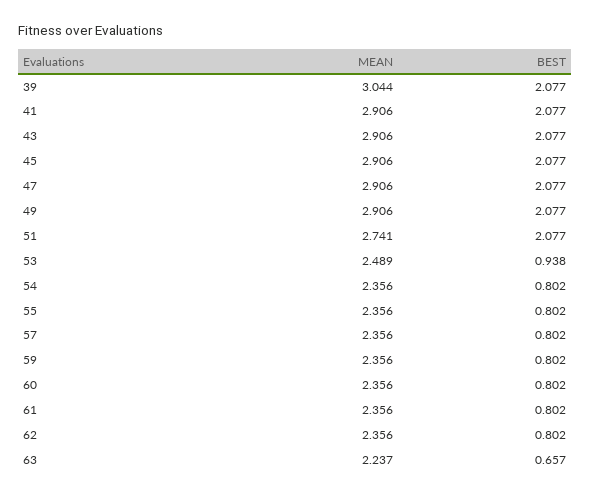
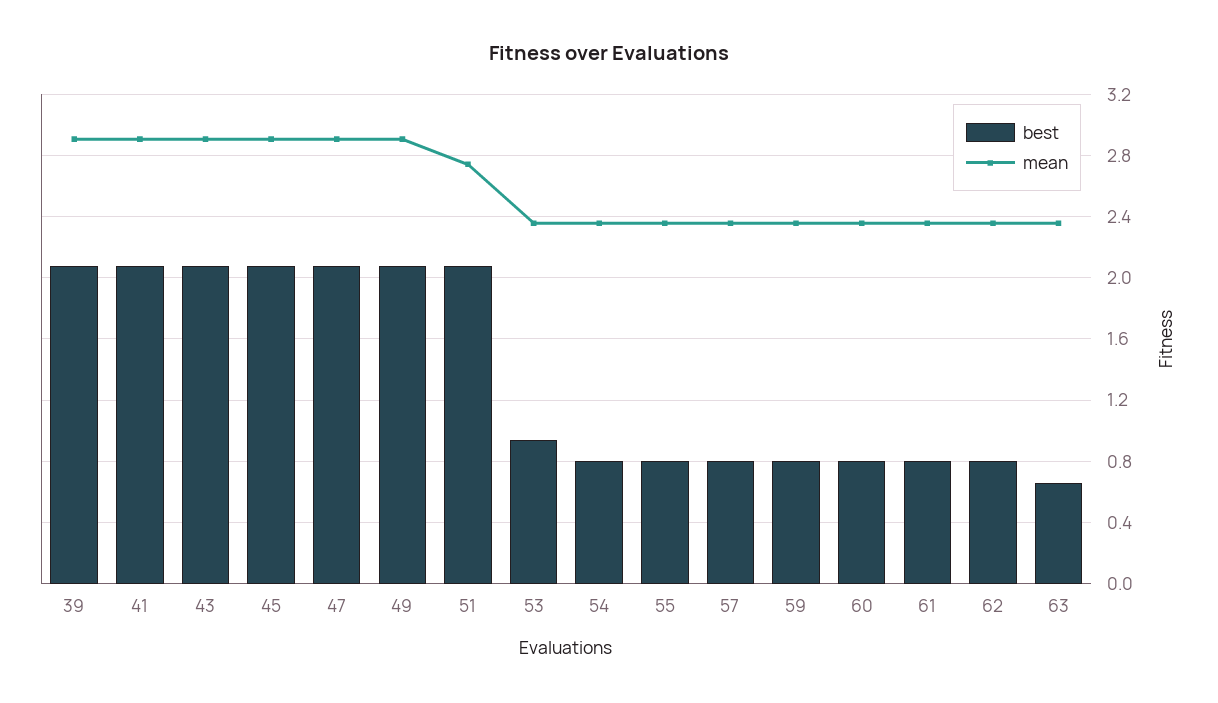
  {
    "MEAN": {
-     "39": 3.044,
+     "39": 2.9,
      "41": 2.906,
      "43": 2.906,
      "45": 2.906,
      "47": 2.906,
      "49": 2.906,
      "51": 2.741,
-     "53": 2.489,
+     "53": 2.35,
      "54": 2.356,
      "55": 2.356,
      "57": 2.356,
      "59": 2.356,
      "60": 2.356,
      "61": 2.356,
      "62": 2.356,
-     "63": 2.237
+     "63": 2.35
    },
    "BEST": {
      "39": 2.077,
      "41": 2.077,
      "43": 2.077,
      "45": 2.077,
      "47": 2.077,
      "49": 2.077,
      "51": 2.077,
      "53": 0.938,
      "54": 0.802,
      "55": 0.802,
      "57": 0.802,
      "59": 0.802,
      "60": 0.802,
      "61": 0.802,
      "62": 0.802,
      "63": 0.657
    }
  }

